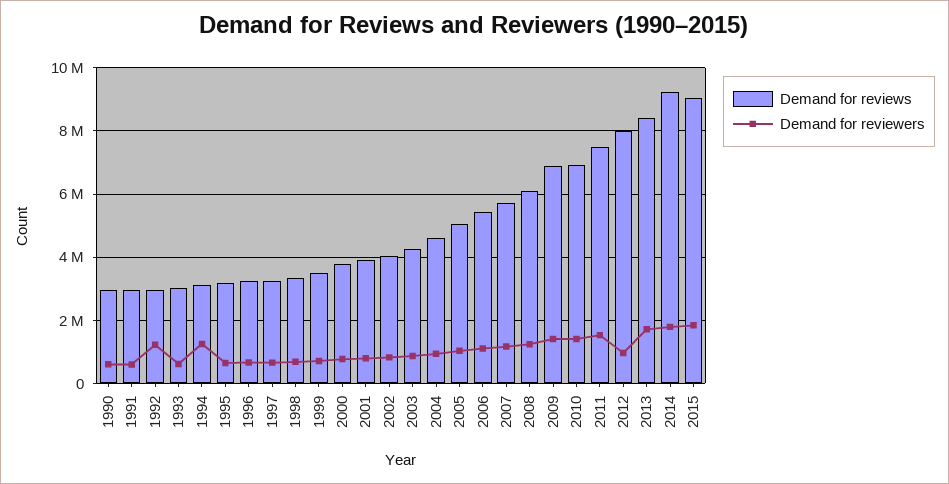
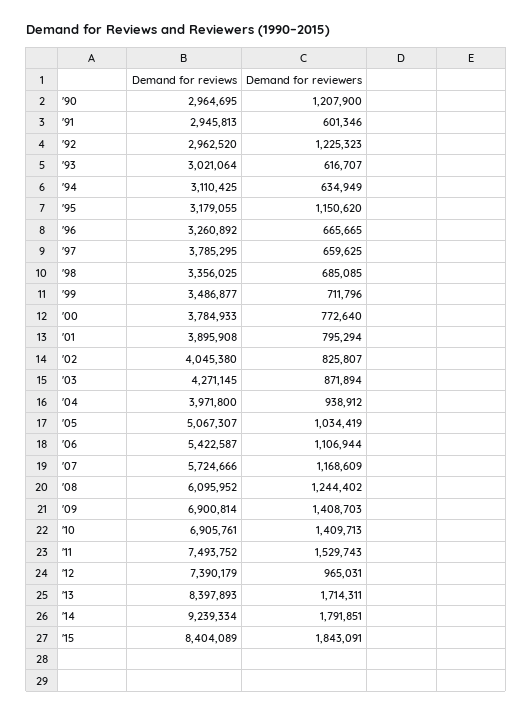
  {
    "Demand for reviews": {
      "1990": 2964695,
      "1991": 2945813,
      "1992": 2962520,
      "1993": 3021064,
      "1994": 3110425,
      "1995": 3179055,
      "1996": 3260892,
-     "1997": 3200000,
+     "1997": 3785295,
      "1998": 3356025,
      "1999": 3486877,
      "2000": 3784933,
      "2001": 3895908,
      "2002": 4045380,
      "2003": 4271145,
-     "2004": 4600000,
+     "2004": 3971800,
      "2005": 5067307,
      "2006": 5422587,
      "2007": 5724666,
      "2008": 6095952,
      "2009": 6900814,
      "2010": 6905761,
      "2011": 7493752,
-     "2012": 8000000,
+     "2012": 7390179,
      "2013": 8397893,
      "2014": 9239334,
-     "2015": 9000000
+     "2015": 8404089
    },
    "Demand for reviewers": {
-     "1990": 600000,
+     "1990": 1207900,
      "1991": 601346,
      "1992": 1225323,
      "1993": 616707,
-     "1994": 1200000,
+     "1994": 634949,
-     "1995": 600000,
+     "1995": 1150620,
      "1996": 665665,
      "1997": 659625,
      "1998": 685085,
      "1999": 711796,
      "2000": 772640,
      "2001": 795294,
      "2002": 825807,
      "2003": 871894,
      "2004": 938912,
      "2005": 1034419,
      "2006": 1106944,
      "2007": 1168609,
      "2008": 1244402,
      "2009": 1408703,
      "2010": 1409713,
      "2011": 1529743,
      "2012": 965031,
      "2013": 1714311,
      "2014": 1791851,
      "2015": 1843091
    }
  }

